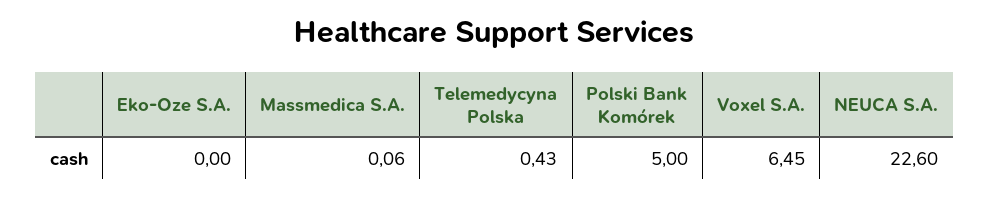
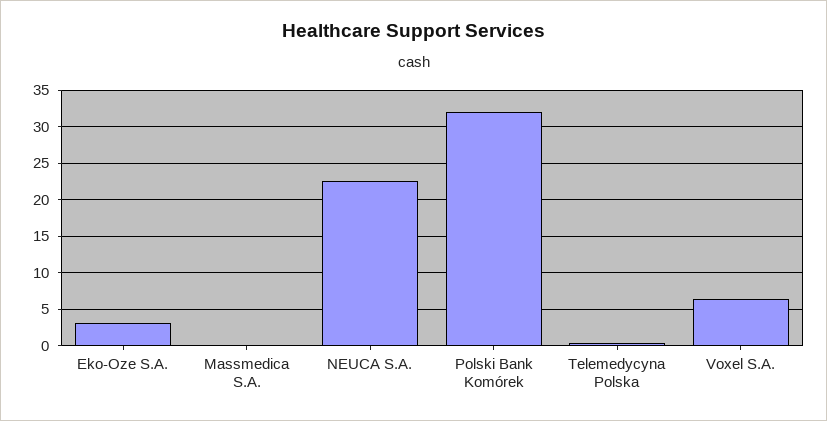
  {
-   "Eko-Oze S.A.": 0,
+   "Eko-Oze S.A.": 3,
    "Massmedica S.A.": 0.06,
    "Telemedycyna Polska": 0.43,
-   "Polski Bank Komórek": 5,
+   "Polski Bank Komórek": 32,
    "Voxel S.A.": 6.45,
    "NEUCA S.A.": 22.6
  }

